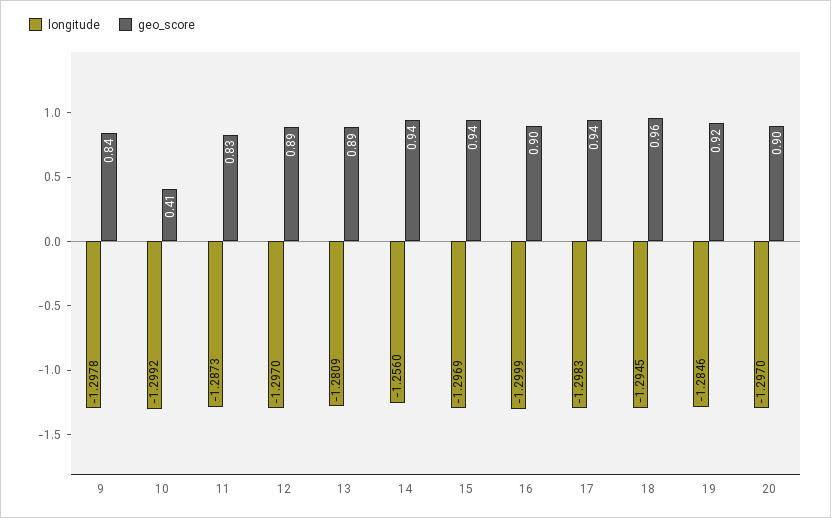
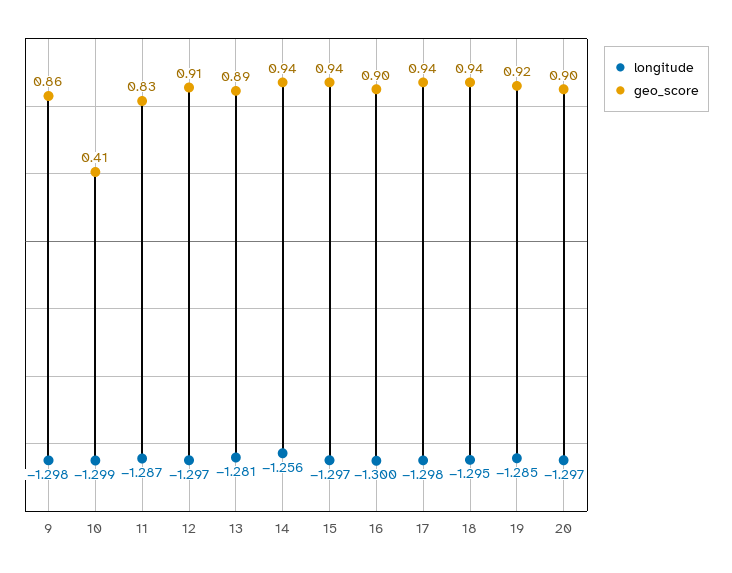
  {
    "longitude": {
      "9": -1.2978,
      "10": -1.2992,
      "11": -1.2873,
      "12": -1.297,
      "13": -1.2809,
      "14": -1.256,
      "15": -1.2969,
      "16": -1.2999,
      "17": -1.2983,
      "18": -1.2945,
      "19": -1.2846,
      "20": -1.297
    },
    "geo_score": {
-     "9": 0.84,
+     "9": 0.86,
      "10": 0.41,
      "11": 0.83,
-     "12": 0.89,
+     "12": 0.91,
      "13": 0.89,
      "14": 0.94,
      "15": 0.94,
      "16": 0.9,
      "17": 0.94,
-     "18": 0.96,
+     "18": 0.94,
      "19": 0.92,
      "20": 0.9
    }
  }

